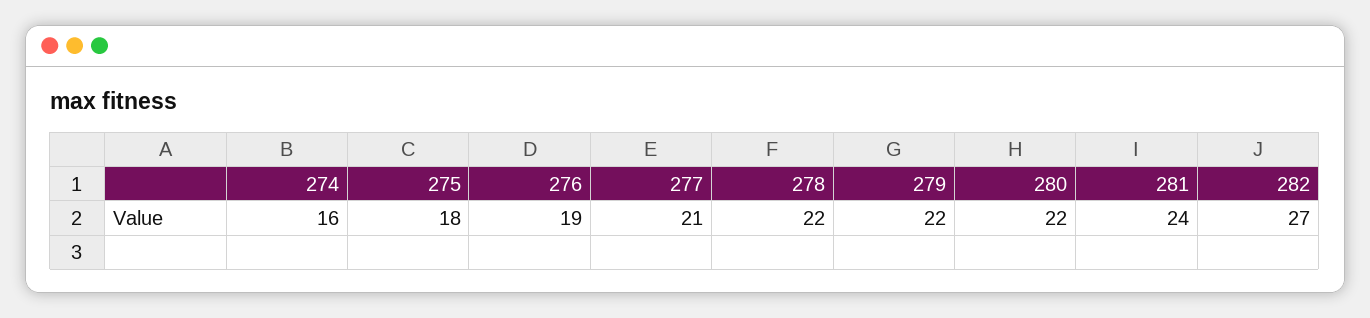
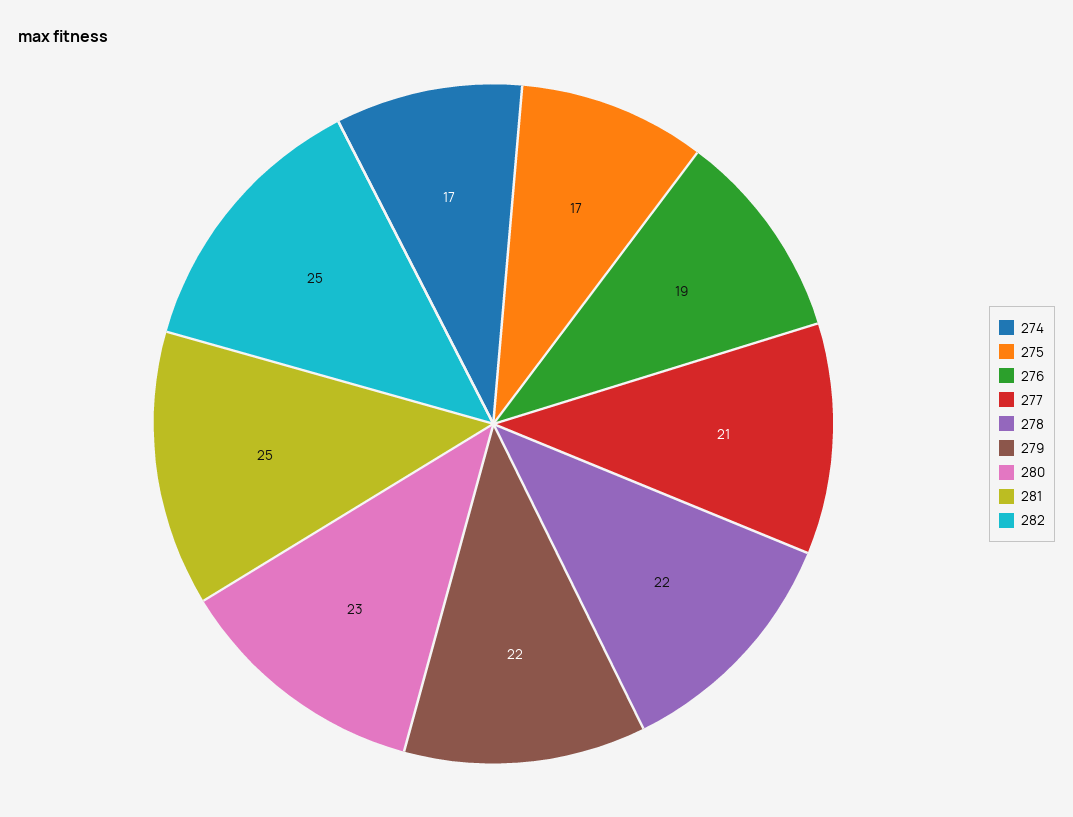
  {
-   "274": 16,
+   "274": 17,
-   "275": 18,
+   "275": 17,
    "276": 19,
    "277": 21,
    "278": 22,
    "279": 22,
-   "280": 22,
+   "280": 23,
-   "281": 24,
+   "281": 25,
-   "282": 27
+   "282": 25
  }

